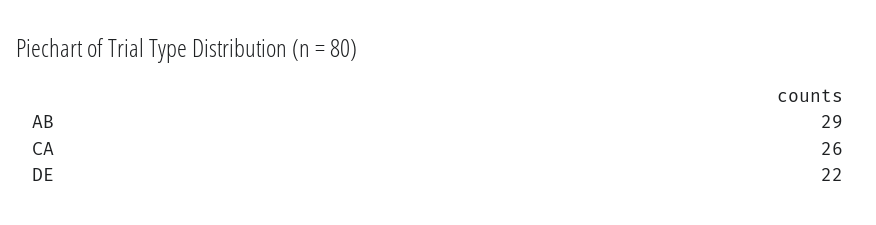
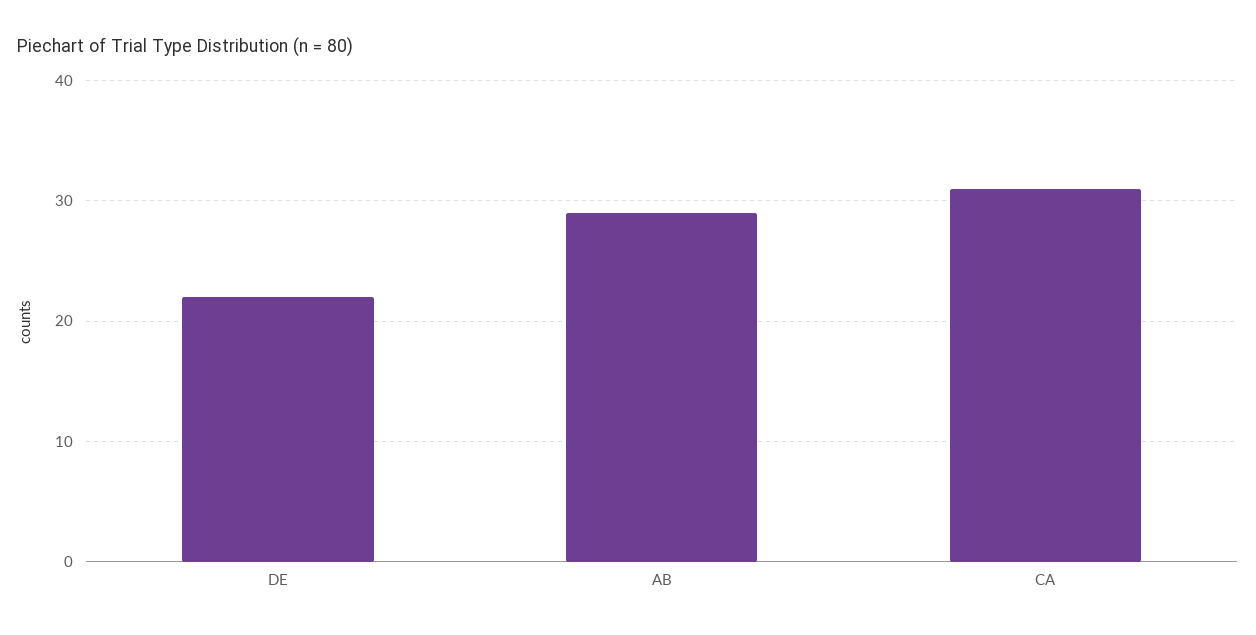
  {
    "AB": 29,
-   "CA": 26,
+   "CA": 31,
    "DE": 22
  }

